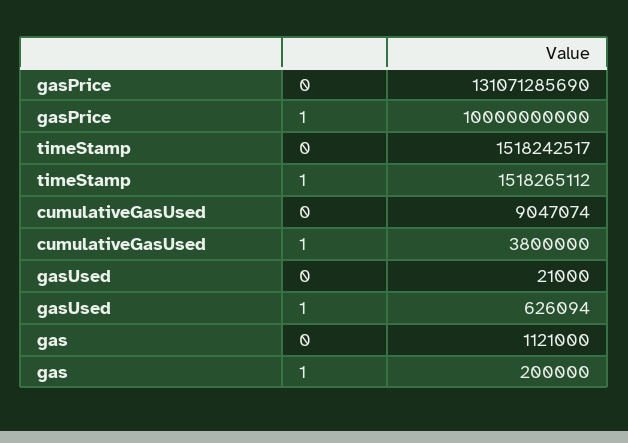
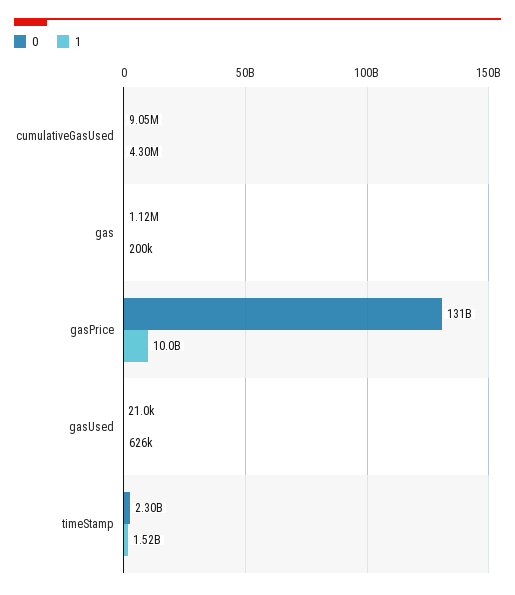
  {
    "0": {
      "gasPrice": 131071285690,
-     "timeStamp": 1518242517,
+     "timeStamp": 2300000000,
      "cumulativeGasUsed": 9047074,
      "gasUsed": 21000,
      "gas": 1121000
    },
    "1": {
      "gasPrice": 10000000000,
      "timeStamp": 1518265112,
-     "cumulativeGasUsed": 3800000,
+     "cumulativeGasUsed": 4300000,
      "gasUsed": 626094,
      "gas": 200000
    }
  }

